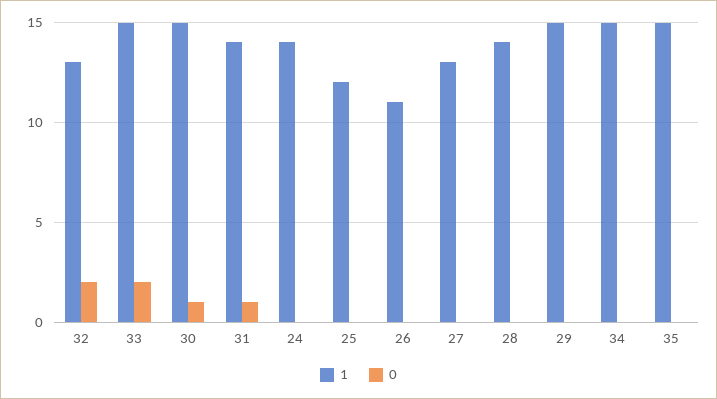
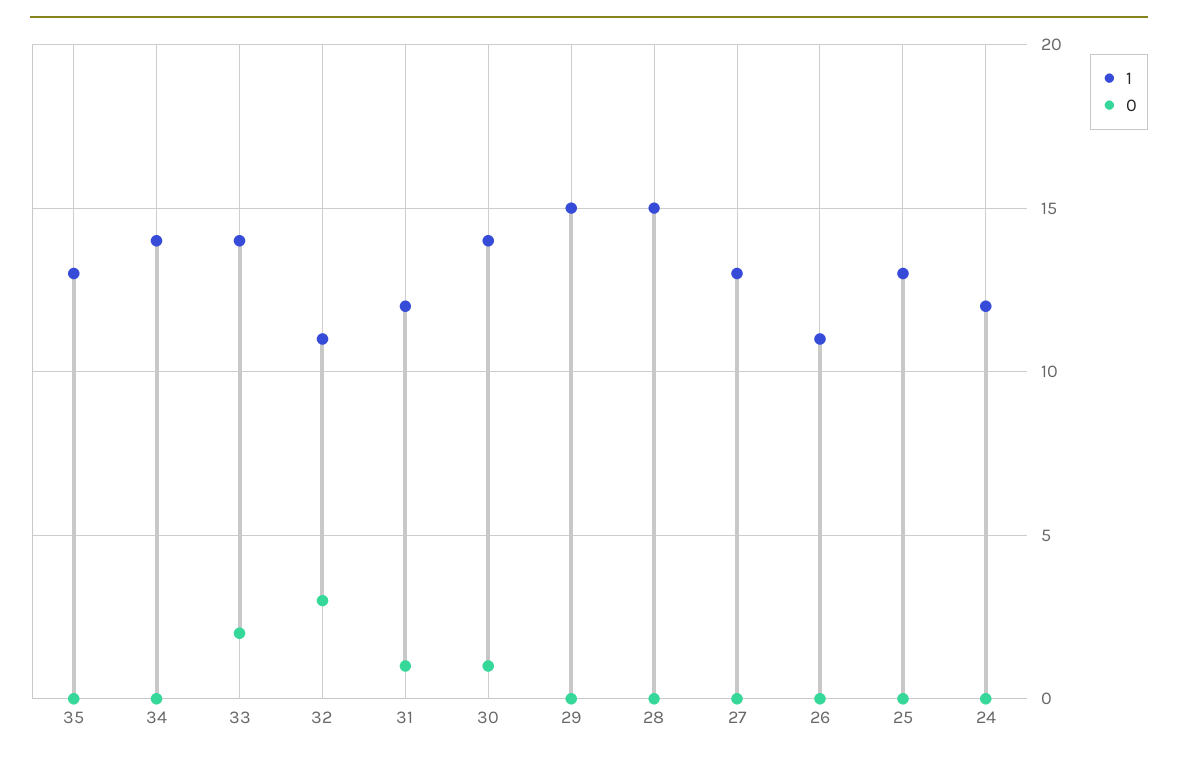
  {
    "1": {
-     "32": 13,
+     "32": 11,
-     "33": 15,
+     "33": 14,
-     "30": 15,
+     "30": 14,
-     "31": 14,
+     "31": 12,
-     "24": 14,
+     "24": 12,
-     "25": 12,
+     "25": 13,
      "26": 11,
      "27": 13,
-     "28": 14,
+     "28": 15,
      "29": 15,
-     "34": 15,
+     "34": 14,
-     "35": 15
+     "35": 13
    },
    "0": {
-     "32": 2,
+     "32": 3,
      "33": 2,
      "30": 1,
      "31": 1,
      "24": 0,
      "25": 0,
      "26": 0,
      "27": 0,
      "28": 0,
      "29": 0,
      "34": 0,
      "35": 0
    }
  }

